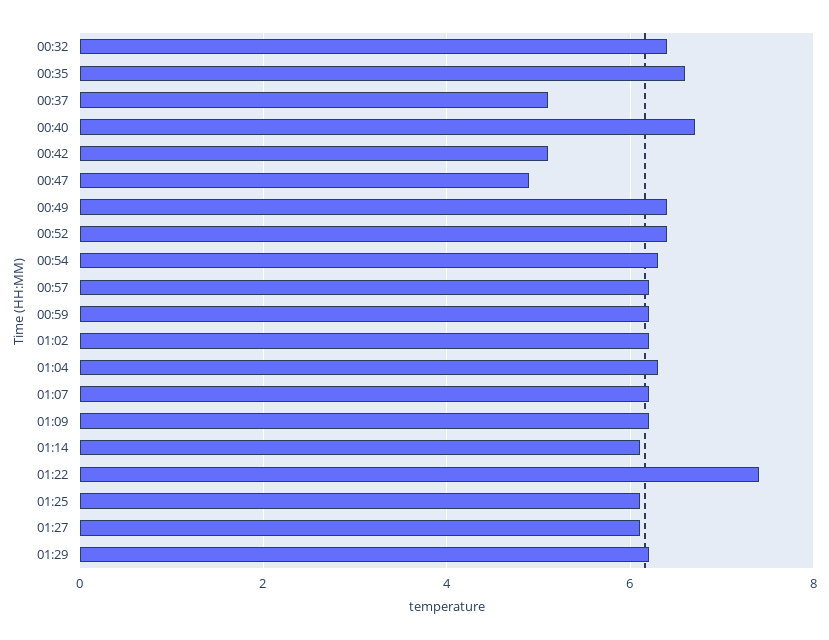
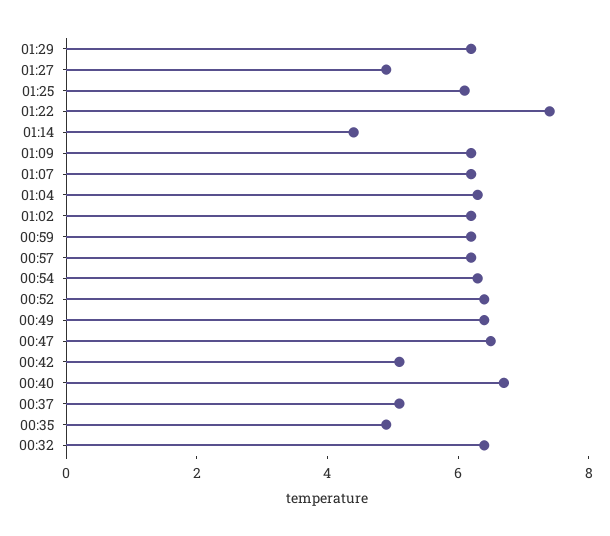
  {
    "00:32": 6.5,
-   "00:35": 6.5,
+   "00:35": 5,
    "00:37": 5,
    "00:40": 6.5,
    "00:42": 5,
-   "00:47": 5,
+   "00:47": 6.5,
    "00:49": 6.5,
    "00:52": 6.5,
    "00:54": 6.5,
    "00:57": 6,
    "00:59": 6,
    "01:02": 6,
    "01:04": 6.5,
    "01:07": 6,
    "01:09": 6,
-   "01:14": 6,
+   "01:14": 4.5,
    "01:22": 7.5,
    "01:25": 6,
-   "01:27": 6,
+   "01:27": 5,
    "01:29": 6
  }

